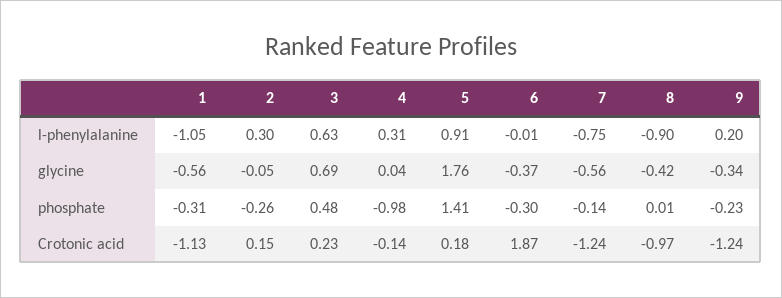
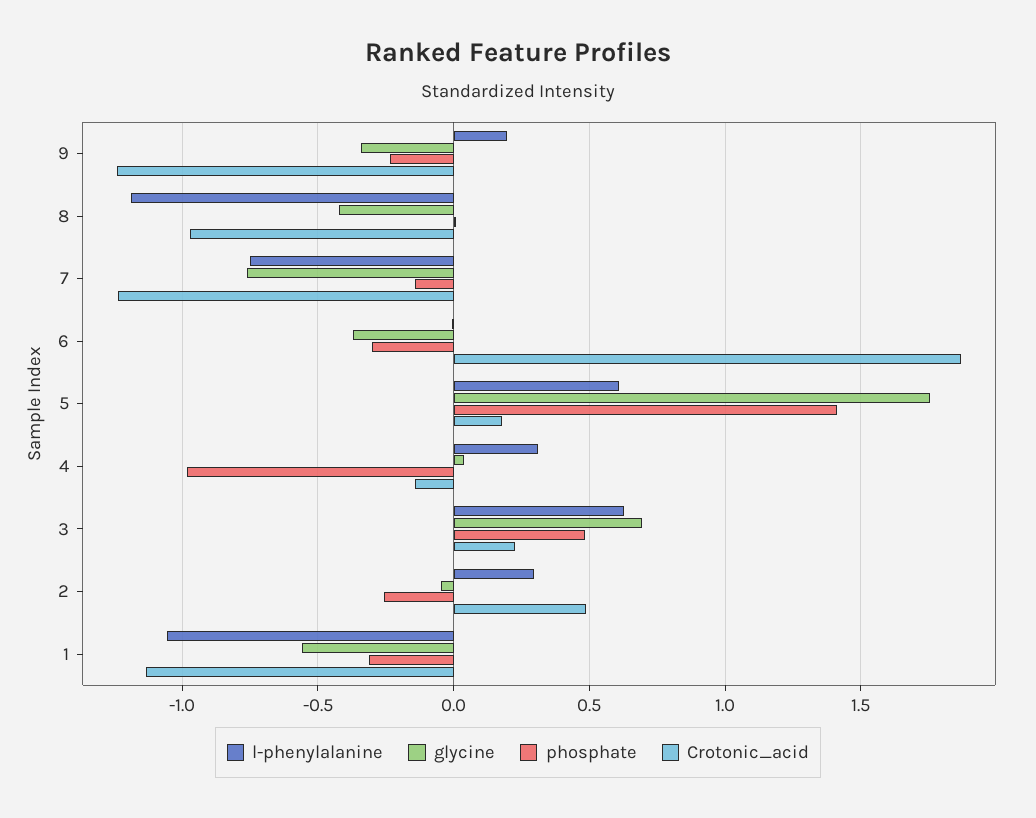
  {
    "l-phenylalanine": {
      "1": -1.05,
      "2": 0.3,
      "3": 0.63,
      "4": 0.31,
-     "5": 0.91,
+     "5": 0.6,
      "6": -0.01,
      "7": -0.75,
-     "8": -0.9,
+     "8": -1.2,
      "9": 0.2
    },
    "glycine": {
      "1": -0.56,
      "2": -0.05,
      "3": 0.69,
      "4": 0.04,
      "5": 1.76,
      "6": -0.37,
-     "7": -0.56,
+     "7": -0.75,
      "8": -0.42,
      "9": -0.34
    },
    "phosphate": {
      "1": -0.31,
      "2": -0.26,
      "3": 0.48,
      "4": -0.98,
      "5": 1.41,
      "6": -0.3,
      "7": -0.14,
      "8": 0.01,
      "9": -0.23
    },
    "Crotonic acid": {
      "1": -1.13,
-     "2": 0.15,
+     "2": 0.5,
      "3": 0.23,
      "4": -0.14,
      "5": 0.18,
      "6": 1.87,
      "7": -1.24,
      "8": -0.97,
      "9": -1.24
    }
  }

